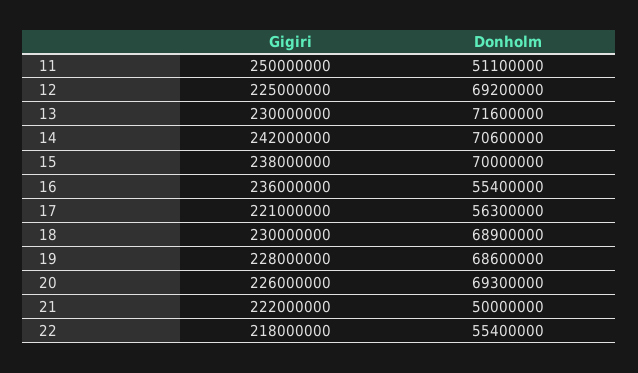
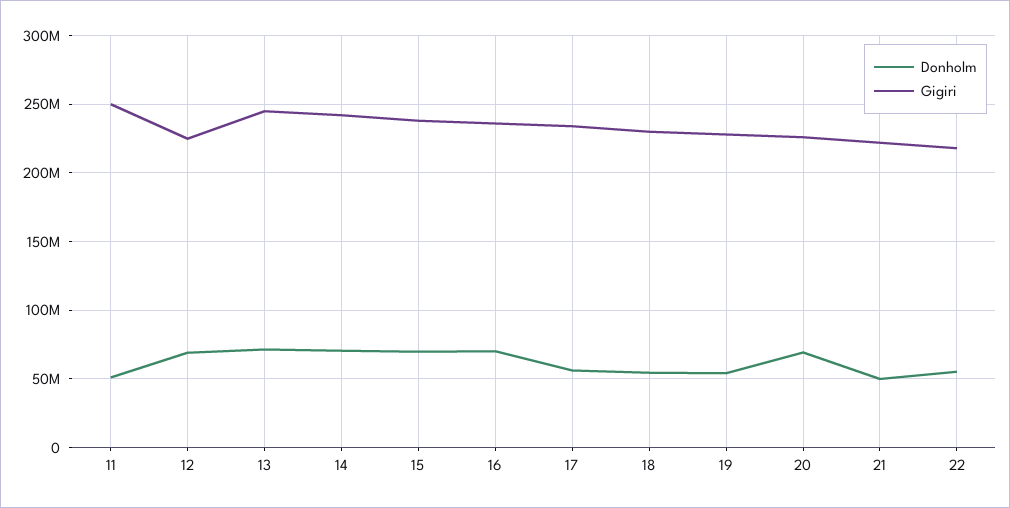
  {
    "Gigiri": {
      "11": 250000000,
      "12": 225000000,
-     "13": 230000000,
+     "13": 245000000,
      "14": 242000000,
      "15": 238000000,
      "16": 236000000,
-     "17": 221000000,
+     "17": 235000000,
      "18": 230000000,
      "19": 228000000,
      "20": 226000000,
      "21": 222000000,
      "22": 218000000
    },
    "Donholm": {
      "11": 51100000,
      "12": 69200000,
      "13": 71600000,
      "14": 70600000,
      "15": 70000000,
-     "16": 55400000,
+     "16": 70000000,
      "17": 56300000,
-     "18": 68900000,
+     "18": 55000000,
-     "19": 68600000,
+     "19": 55000000,
      "20": 69300000,
      "21": 50000000,
      "22": 55400000
    }
  }

